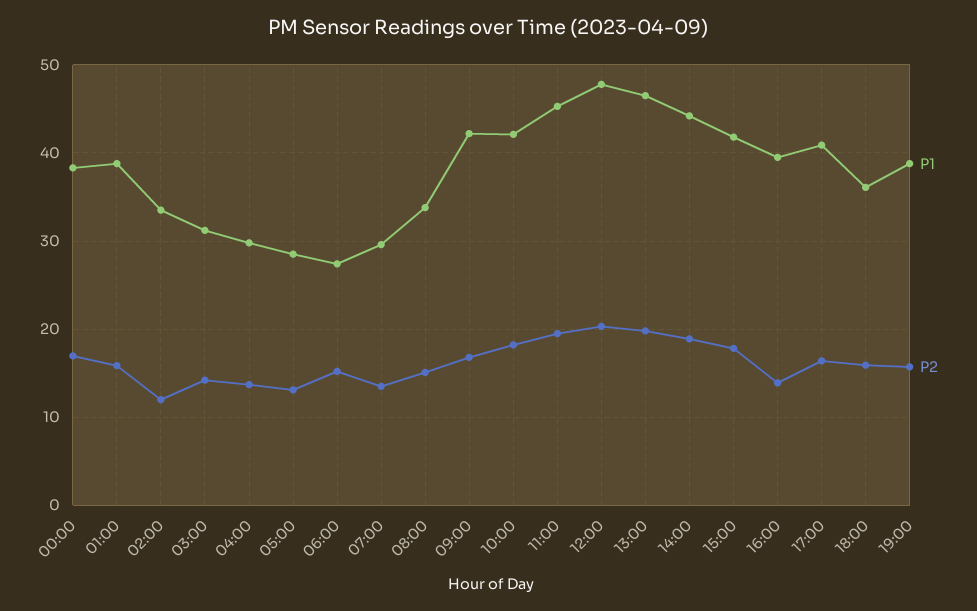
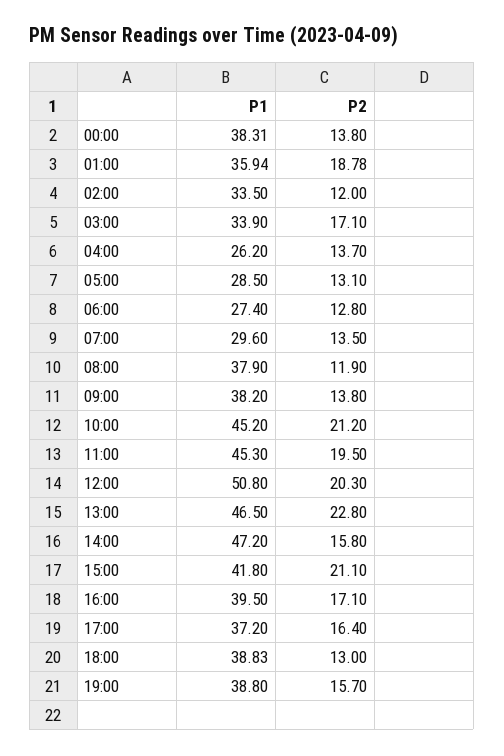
  {
    "P1": {
      "00:00": 38.31,
-     "01:00": 39,
+     "01:00": 35.94,
      "02:00": 33.5,
-     "03:00": 31,
+     "03:00": 33.9,
-     "04:00": 30,
+     "04:00": 26.2,
      "05:00": 28.5,
      "06:00": 27.4,
      "07:00": 29.6,
-     "08:00": 34,
+     "08:00": 37.9,
-     "09:00": 42,
+     "09:00": 38.2,
-     "10:00": 42,
+     "10:00": 45.2,
      "11:00": 45.3,
-     "12:00": 48,
+     "12:00": 50.8,
      "13:00": 46.5,
-     "14:00": 44,
+     "14:00": 47.2,
      "15:00": 41.8,
      "16:00": 39.5,
-     "17:00": 41,
+     "17:00": 37.2,
-     "18:00": 36,
+     "18:00": 38.83,
      "19:00": 38.8
    },
    "P2": {
-     "00:00": 17,
+     "00:00": 13.8,
-     "01:00": 16,
+     "01:00": 18.78,
      "02:00": 12,
-     "03:00": 14,
+     "03:00": 17.1,
      "04:00": 13.7,
      "05:00": 13.1,
-     "06:00": 15,
+     "06:00": 12.8,
      "07:00": 13.5,
-     "08:00": 15,
+     "08:00": 11.9,
-     "09:00": 17,
+     "09:00": 13.8,
-     "10:00": 18,
+     "10:00": 21.2,
      "11:00": 19.5,
      "12:00": 20.3,
-     "13:00": 20,
+     "13:00": 22.8,
-     "14:00": 19,
+     "14:00": 15.8,
-     "15:00": 18,
+     "15:00": 21.1,
-     "16:00": 14,
+     "16:00": 17.1,
      "17:00": 16.4,
-     "18:00": 16,
+     "18:00": 13,
      "19:00": 15.7
    }
  }

